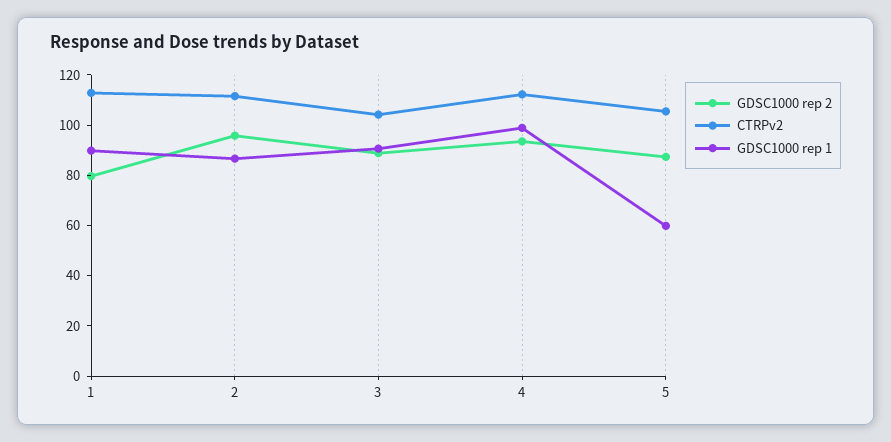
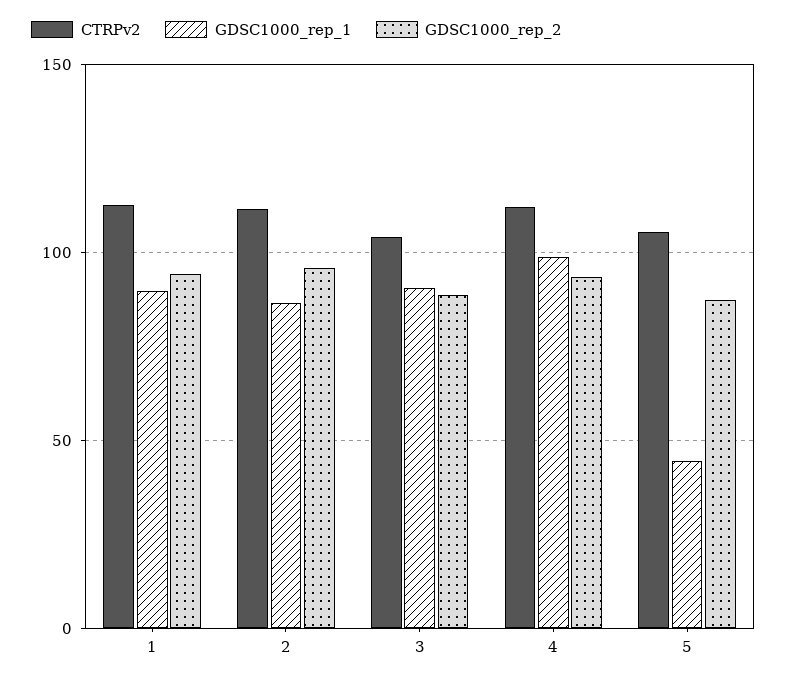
  {
    "GDSC1000 rep 2": {
-     "1": 80,
+     "1": 95,
      "2": 95,
      "3": 90,
      "4": 95,
      "5": 85
    },
    "CTRPv2": {
      "1": 115,
      "2": 110,
      "3": 105,
      "4": 110,
      "5": 105
    },
    "GDSC1000 rep 1": {
      "1": 90,
      "2": 85,
      "3": 90,
      "4": 100,
-     "5": 60
+     "5": 45
    }
  }

